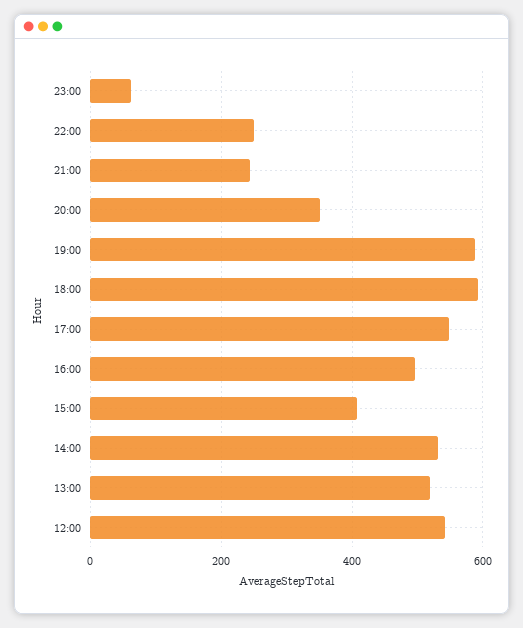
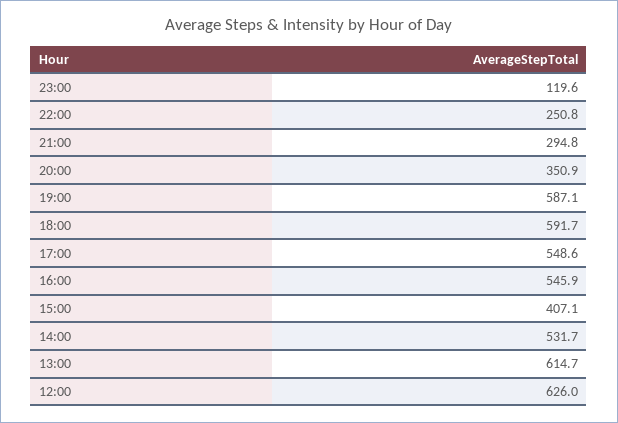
  {
-   "23:00": 60,
+   "23:00": 119.6,
    "22:00": 250.8,
-   "21:00": 240,
+   "21:00": 294.8,
    "20:00": 350.9,
    "19:00": 587.1,
    "18:00": 591.7,
    "17:00": 548.6,
-   "16:00": 500,
+   "16:00": 545.9,
    "15:00": 407.1,
    "14:00": 531.7,
-   "13:00": 520,
+   "13:00": 614.7,
-   "12:00": 540
+   "12:00": 626
  }

